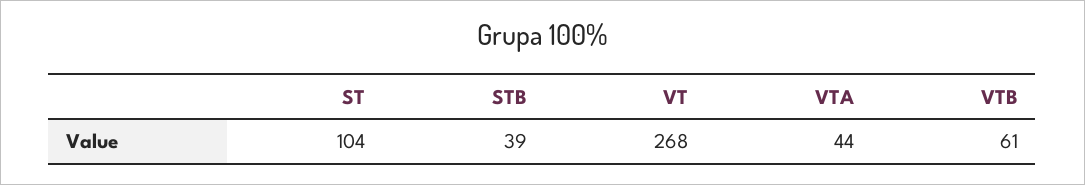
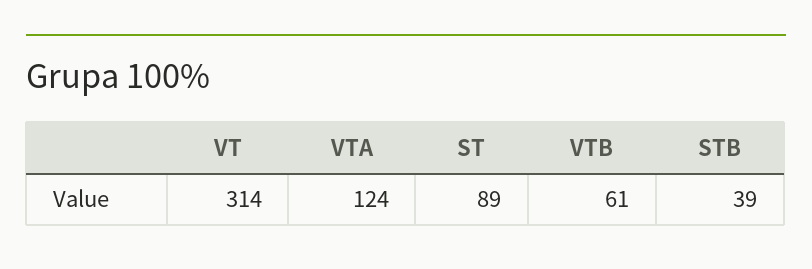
  {
-   "ST": 104,
+   "ST": 89,
    "STB": 39,
-   "VT": 268,
+   "VT": 314,
-   "VTA": 44,
+   "VTA": 124,
    "VTB": 61
  }

